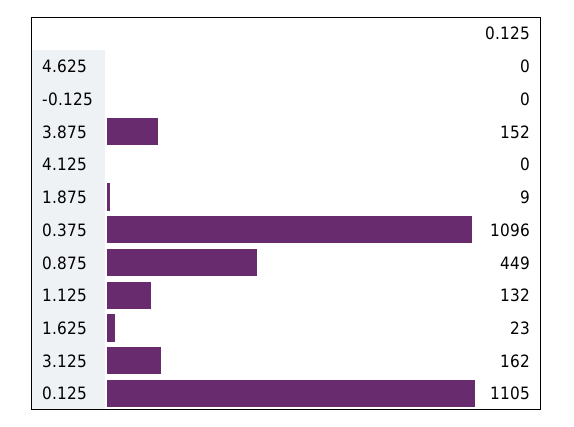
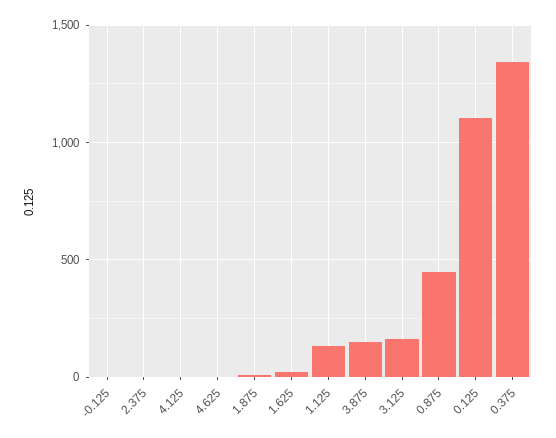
  {
    "4.625": 0,
    "-0.125": 0,
    "3.875": 152,
    "4.125": 0,
    "1.875": 9,
-   "0.375": 1096,
+   "0.375": 1350,
    "0.875": 449,
    "1.125": 132,
    "1.625": 23,
    "3.125": 162,
-   "0.125": 1105
+   "0.125": 1105,
+   "2.375": 0
  }

